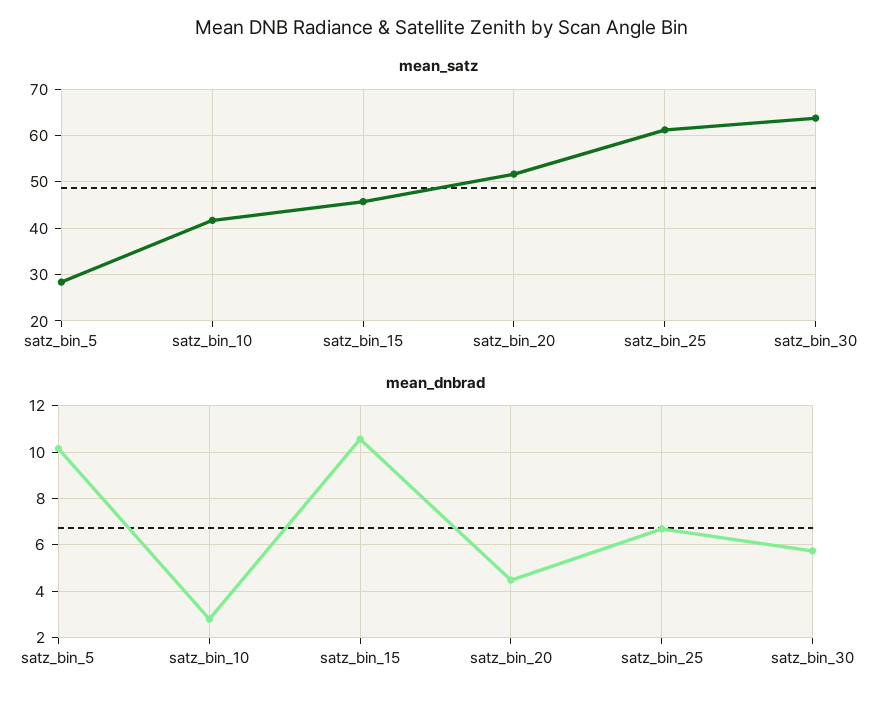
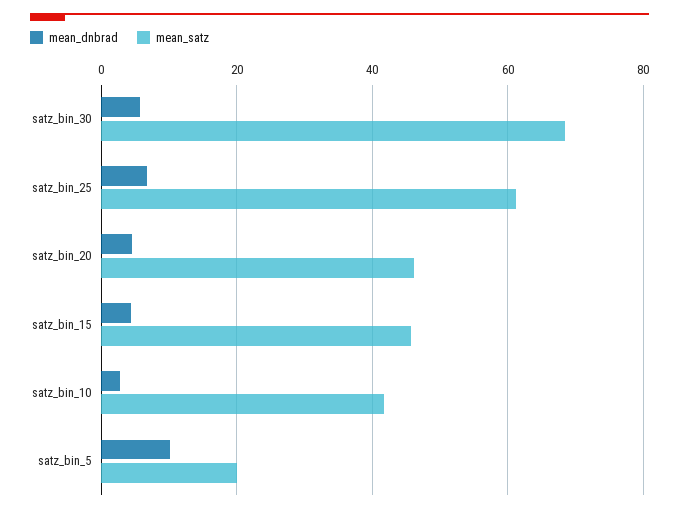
  {
    "mean_satz": {
-     "satz_bin_5": 28,
+     "satz_bin_5": 20,
      "satz_bin_10": 42,
      "satz_bin_15": 46,
-     "satz_bin_20": 52,
+     "satz_bin_20": 46,
      "satz_bin_25": 62,
-     "satz_bin_30": 64
+     "satz_bin_30": 68
    },
    "mean_dnbrad": {
      "satz_bin_5": 10,
      "satz_bin_10": 3,
-     "satz_bin_15": 10.5,
+     "satz_bin_15": 4,
      "satz_bin_20": 4.5,
      "satz_bin_25": 6.5,
      "satz_bin_30": 5.5
    }
  }

